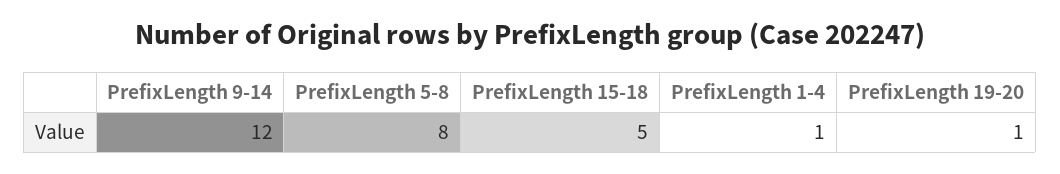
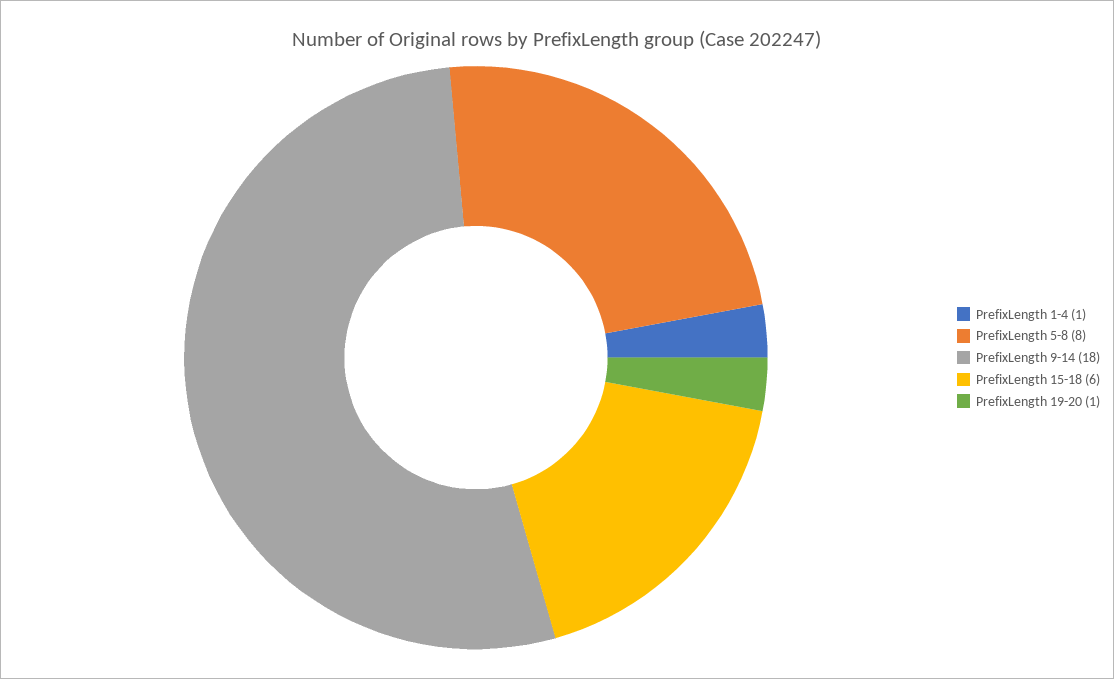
  {
-   "PrefixLength 9-14": 12,
+   "PrefixLength 9-14": 18,
    "PrefixLength 5-8": 8,
-   "PrefixLength 15-18": 5,
+   "PrefixLength 15-18": 6,
    "PrefixLength 1-4": 1,
    "PrefixLength 19-20": 1
  }

